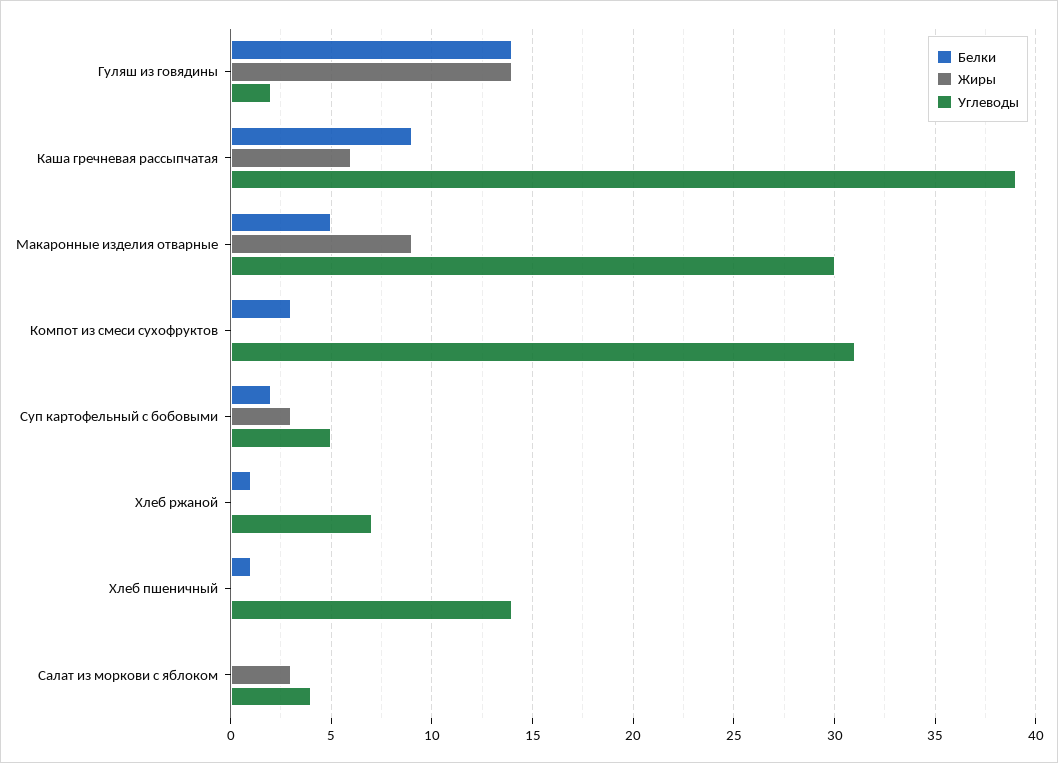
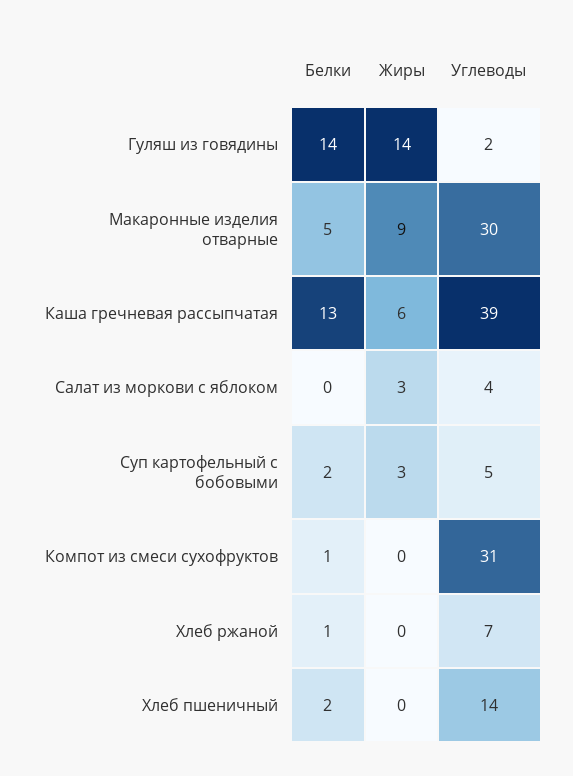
  {
    "Белки": {
      "Гуляш из говядины": 14,
-     "Каша гречневая рассыпчатая": 9,
+     "Каша гречневая рассыпчатая": 13,
      "Макаронные изделия отварные": 5,
-     "Компот из смеси сухофруктов": 3,
+     "Компот из смеси сухофруктов": 1,
      "Суп картофельный с бобовыми": 2,
      "Хлеб ржаной": 1,
-     "Хлеб пшеничный": 1,
+     "Хлеб пшеничный": 2,
      "Салат из моркови с яблоком": 0
    },
    "Жиры": {
      "Гуляш из говядины": 14,
      "Каша гречневая рассыпчатая": 6,
      "Макаронные изделия отварные": 9,
      "Компот из смеси сухофруктов": 0,
      "Суп картофельный с бобовыми": 3,
      "Хлеб ржаной": 0,
      "Хлеб пшеничный": 0,
      "Салат из моркови с яблоком": 3
    },
    "Углеводы": {
      "Гуляш из говядины": 2,
      "Каша гречневая рассыпчатая": 39,
      "Макаронные изделия отварные": 30,
      "Компот из смеси сухофруктов": 31,
      "Суп картофельный с бобовыми": 5,
      "Хлеб ржаной": 7,
      "Хлеб пшеничный": 14,
      "Салат из моркови с яблоком": 4
    }
  }

